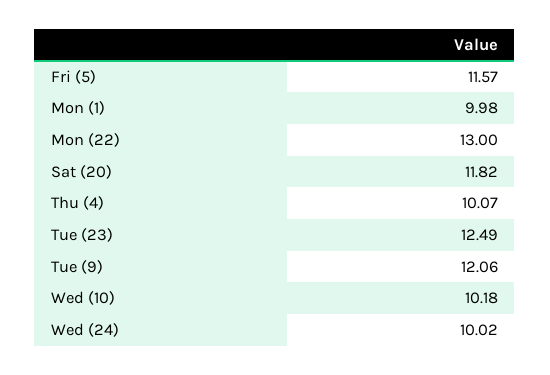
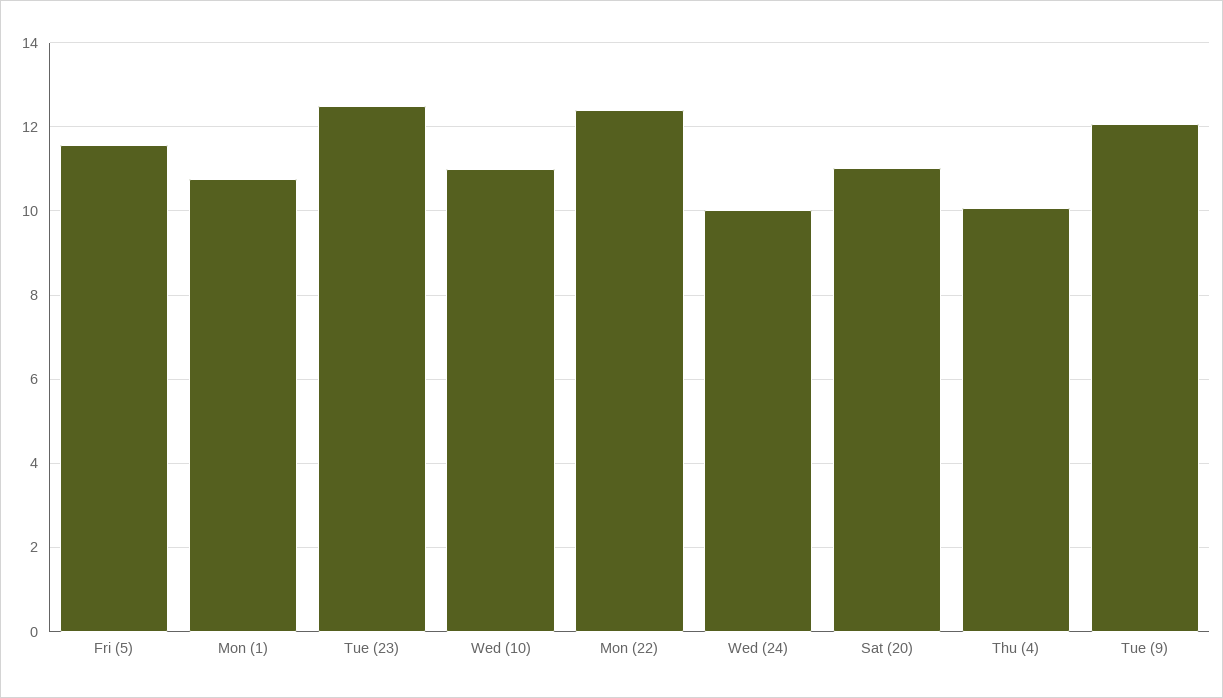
  {
    "Fri (5)": 11.57,
-   "Mon (1)": 9.98,
+   "Mon (1)": 10.8,
-   "Mon (22)": 13,
+   "Mon (22)": 12.4,
-   "Sat (20)": 11.82,
+   "Sat (20)": 11,
    "Thu (4)": 10.07,
    "Tue (23)": 12.49,
    "Tue (9)": 12.06,
-   "Wed (10)": 10.18,
+   "Wed (10)": 11,
    "Wed (24)": 10.02
  }

